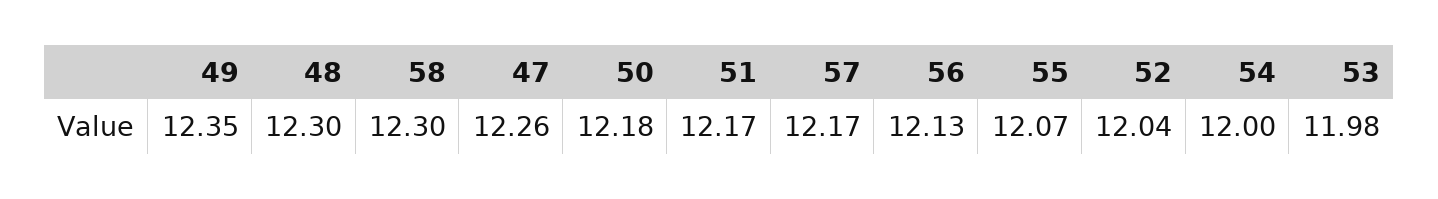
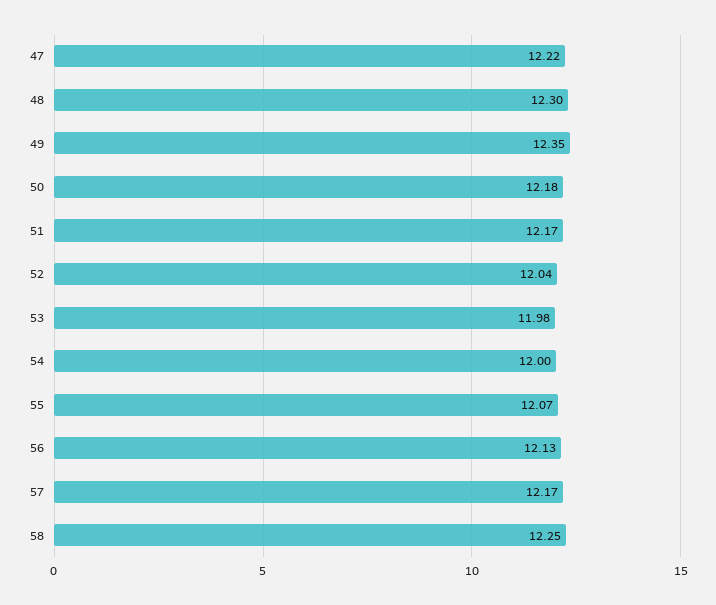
  {
    "49": 12.35,
    "48": 12.3,
-   "58": 12.3,
+   "58": 12.25,
-   "47": 12.26,
+   "47": 12.22,
    "50": 12.18,
    "51": 12.17,
    "57": 12.17,
    "56": 12.13,
    "55": 12.07,
    "52": 12.04,
    "54": 12,
    "53": 11.98
  }

